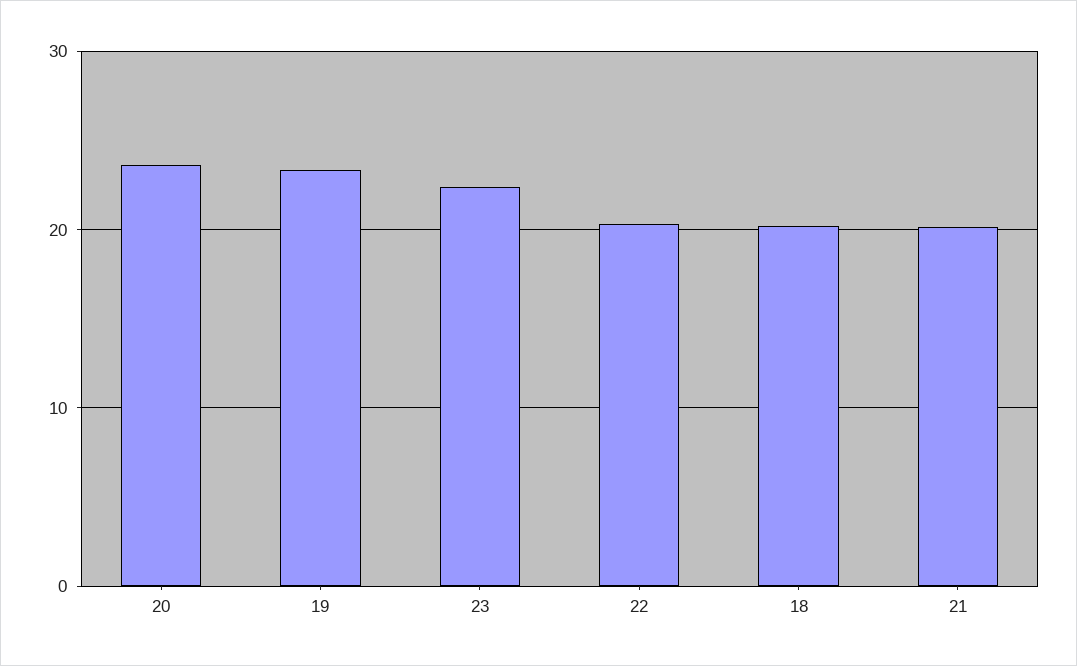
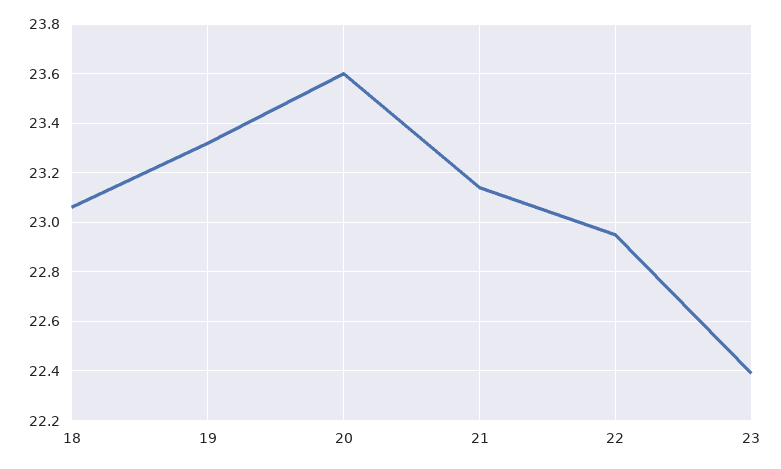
  {
    "20": 23.6,
    "19": 23.3,
    "23": 22.4,
-   "22": 20,
+   "22": 22.95,
-   "18": 20,
+   "18": 23.05,
-   "21": 20
+   "21": 23.15
  }

